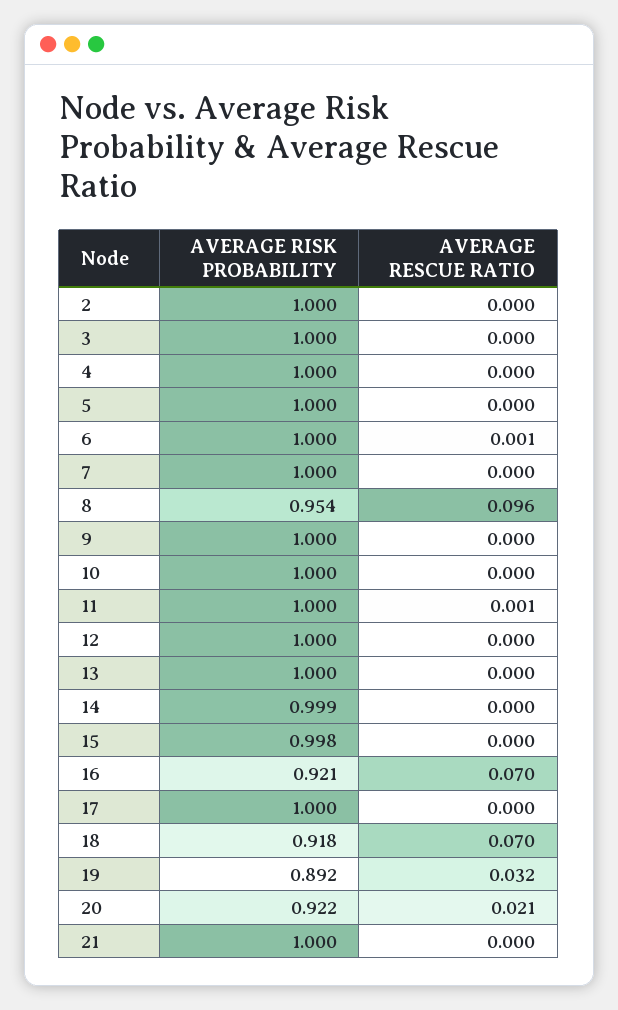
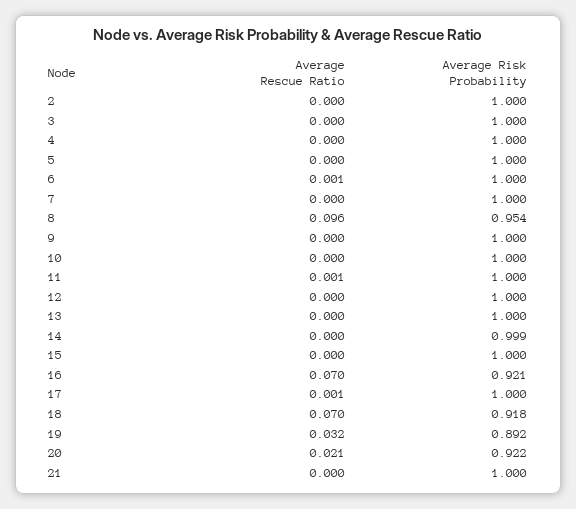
  {
    "AVERAGE RISK PROBABILITY": {
      "2": 1,
      "3": 1,
      "4": 1,
      "5": 1,
      "6": 1,
      "7": 1,
      "8": 0.954,
      "9": 1,
      "10": 1,
      "11": 1,
      "12": 1,
      "13": 1,
      "14": 0.999,
-     "15": 0.998,
+     "15": 1,
      "16": 0.921,
      "17": 1,
      "18": 0.918,
      "19": 0.892,
      "20": 0.922,
      "21": 1
    },
    "AVERAGE RESCUE RATIO": {
      "2": 0,
      "3": 0,
      "4": 0,
      "5": 0,
      "6": 0.001,
      "7": 0,
      "8": 0.096,
      "9": 0,
      "10": 0,
      "11": 0.001,
      "12": 0,
      "13": 0,
      "14": 0,
      "15": 0,
      "16": 0.07,
-     "17": 0,
+     "17": 0.001,
      "18": 0.07,
      "19": 0.032,
      "20": 0.021,
      "21": 0
    }
  }

